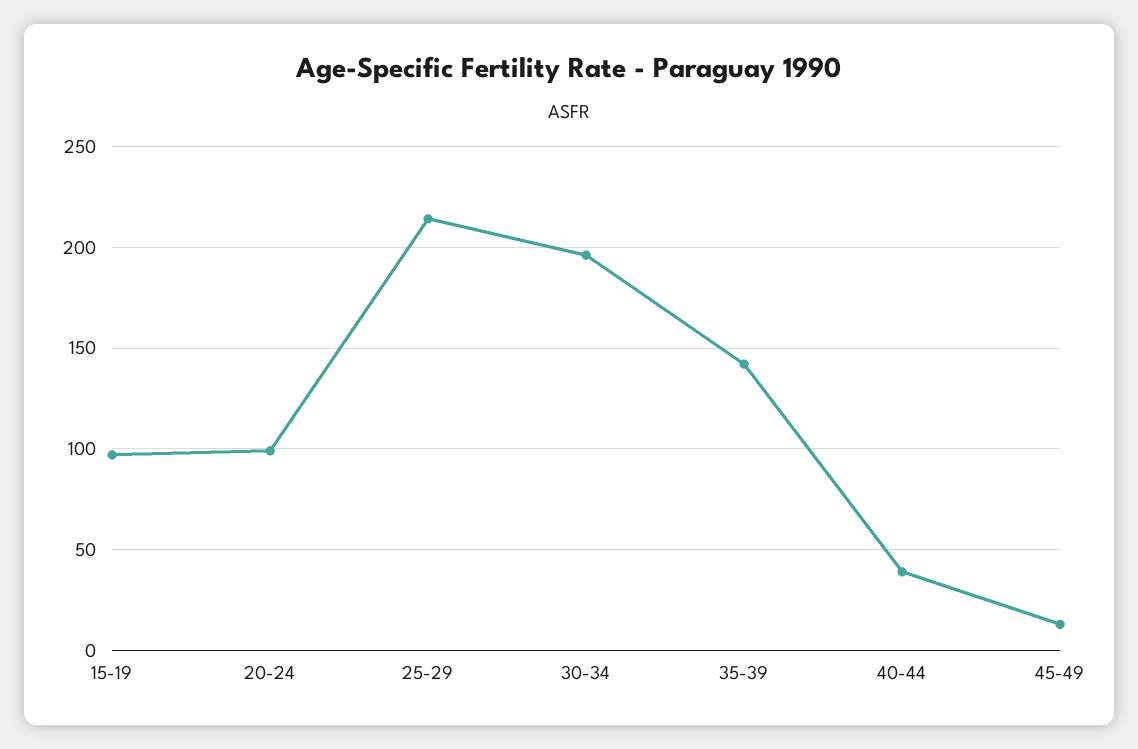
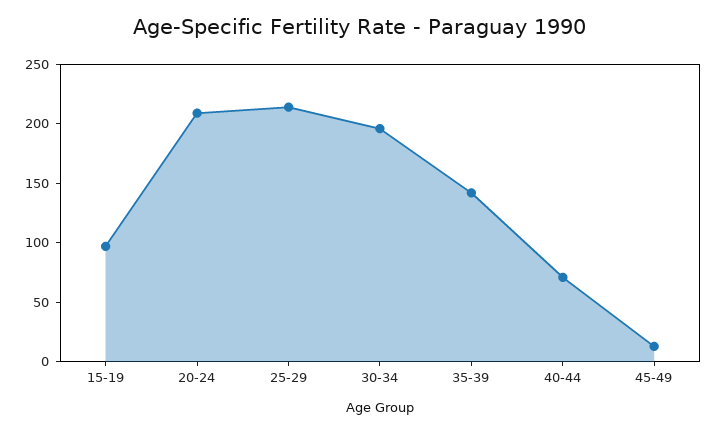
  {
    "15-19": 95,
-   "20-24": 100,
+   "20-24": 210,
    "25-29": 215,
    "30-34": 195,
    "35-39": 140,
-   "40-44": 40,
+   "40-44": 70,
    "45-49": 15
  }

